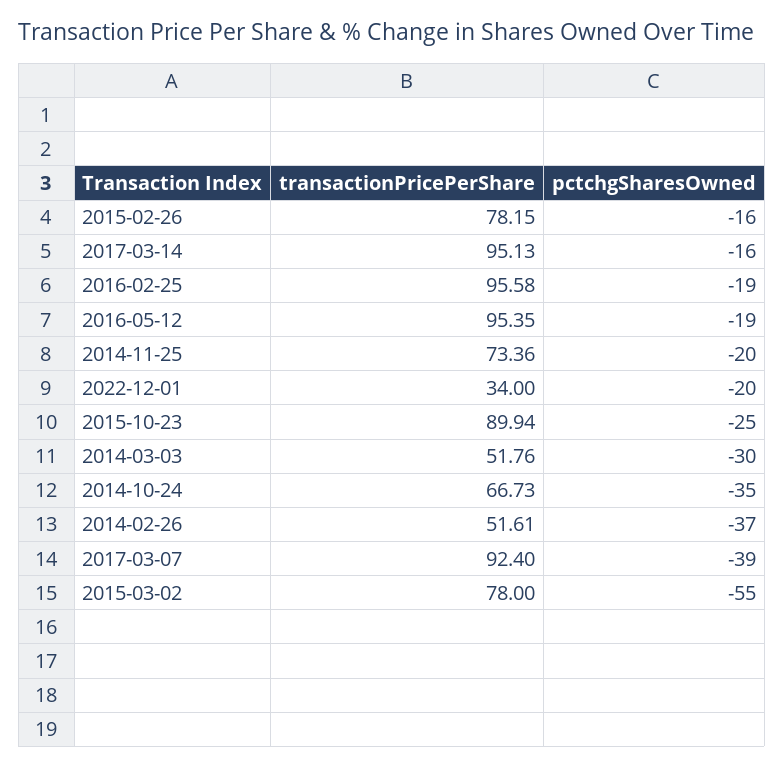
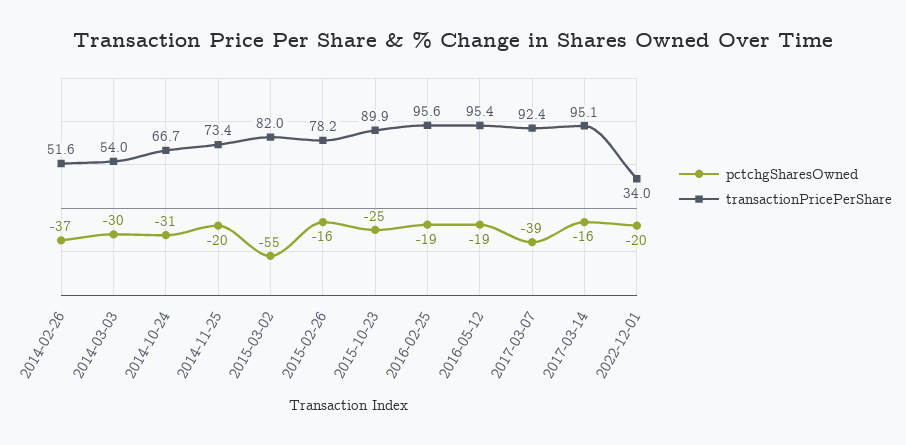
  {
    "transactionPricePerShare": {
      "2015-02-26": 78.15,
      "2017-03-14": 95.13,
      "2016-02-25": 95.58,
      "2016-05-12": 95.35,
      "2014-11-25": 73.36,
      "2022-12-01": 34,
      "2015-10-23": 89.94,
-     "2014-03-03": 51.76,
+     "2014-03-03": 54,
      "2014-10-24": 66.73,
      "2014-02-26": 51.61,
      "2017-03-07": 92.4,
-     "2015-03-02": 78
+     "2015-03-02": 82
    },
    "pctchgSharesOwned": {
      "2015-02-26": -16,
      "2017-03-14": -16,
      "2016-02-25": -19,
      "2016-05-12": -19,
      "2014-11-25": -20,
      "2022-12-01": -20,
      "2015-10-23": -25,
      "2014-03-03": -30,
-     "2014-10-24": -35,
+     "2014-10-24": -31,
      "2014-02-26": -37,
      "2017-03-07": -39,
      "2015-03-02": -55
    }
  }

